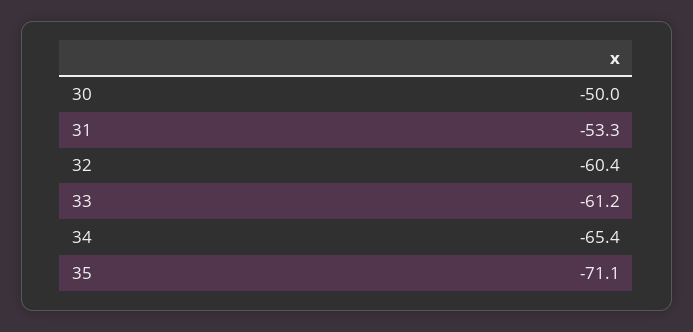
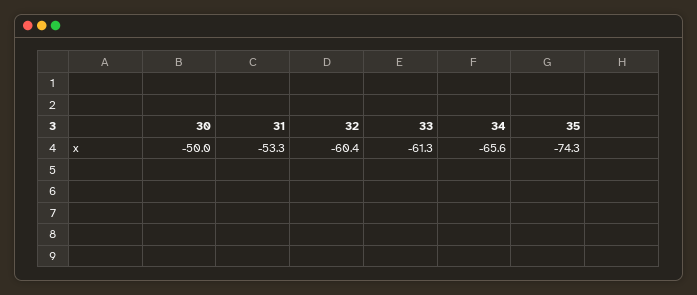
  {
    "30": -50,
    "31": -53.3,
    "32": -60.4,
-   "33": -61.2,
+   "33": -61.3,
-   "34": -65.4,
+   "34": -65.6,
-   "35": -71.1
+   "35": -74.3
  }

